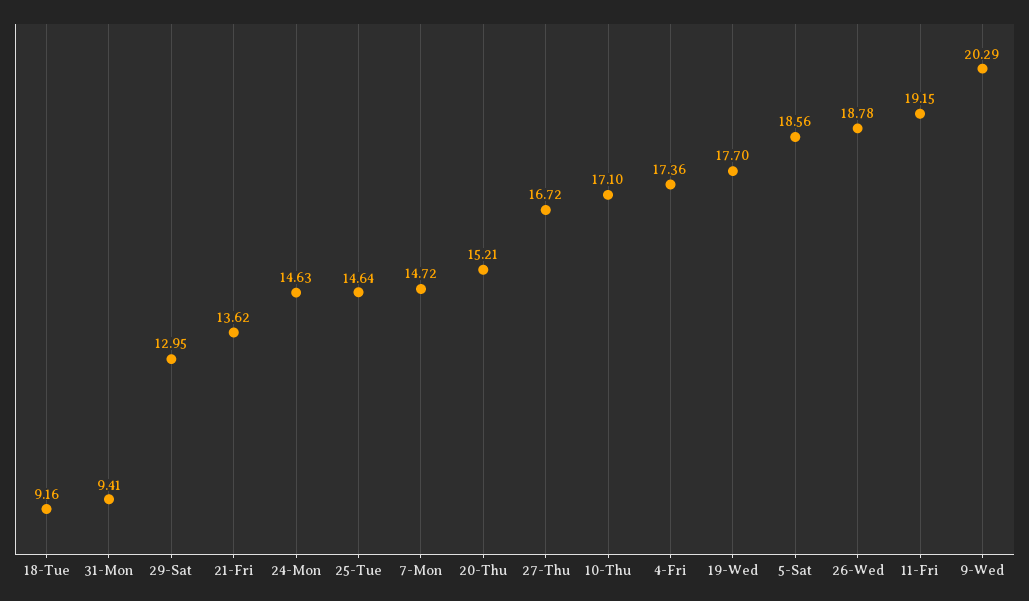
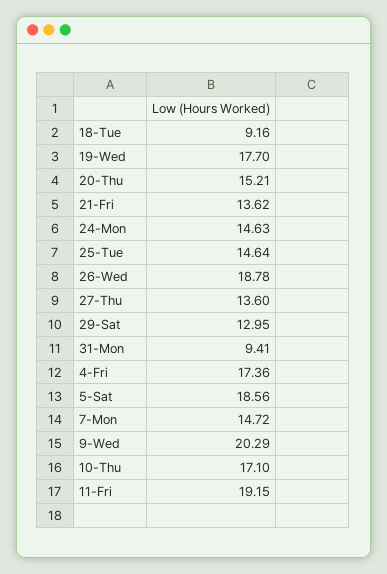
  {
    "18-Tue": 9.16,
    "31-Mon": 9.41,
    "29-Sat": 12.95,
    "21-Fri": 13.62,
    "24-Mon": 14.63,
    "25-Tue": 14.64,
    "7-Mon": 14.72,
    "20-Thu": 15.21,
-   "27-Thu": 16.72,
+   "27-Thu": 13.6,
    "10-Thu": 17.1,
    "4-Fri": 17.36,
    "19-Wed": 17.7,
    "5-Sat": 18.56,
    "26-Wed": 18.78,
    "11-Fri": 19.15,
    "9-Wed": 20.29
  }

